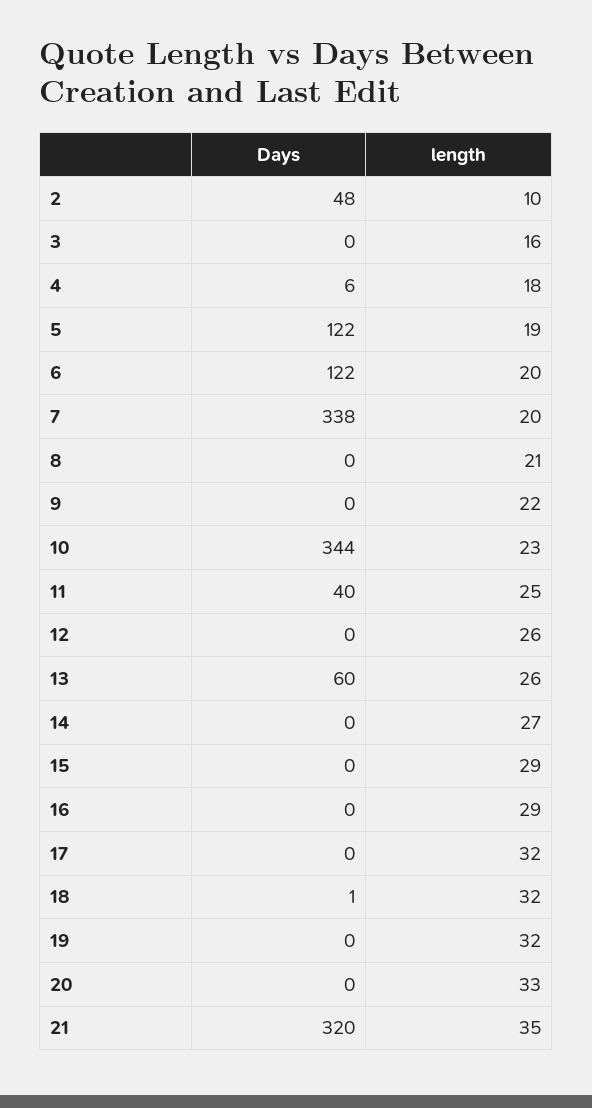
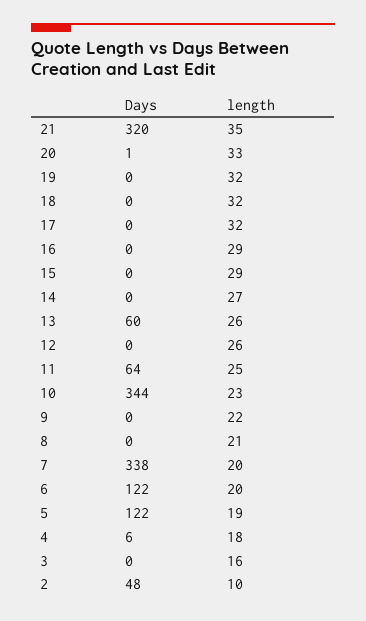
  {
    "Days": {
      "2": 48,
      "3": 0,
      "4": 6,
      "5": 122,
      "6": 122,
      "7": 338,
      "8": 0,
      "9": 0,
      "10": 344,
-     "11": 40,
+     "11": 64,
      "12": 0,
      "13": 60,
      "14": 0,
      "15": 0,
      "16": 0,
      "17": 0,
-     "18": 1,
+     "18": 0,
      "19": 0,
-     "20": 0,
+     "20": 1,
      "21": 320
    },
    "length": {
      "2": 10,
      "3": 16,
      "4": 18,
      "5": 19,
      "6": 20,
      "7": 20,
      "8": 21,
      "9": 22,
      "10": 23,
      "11": 25,
      "12": 26,
      "13": 26,
      "14": 27,
      "15": 29,
      "16": 29,
      "17": 32,
      "18": 32,
      "19": 32,
      "20": 33,
      "21": 35
    }
  }

